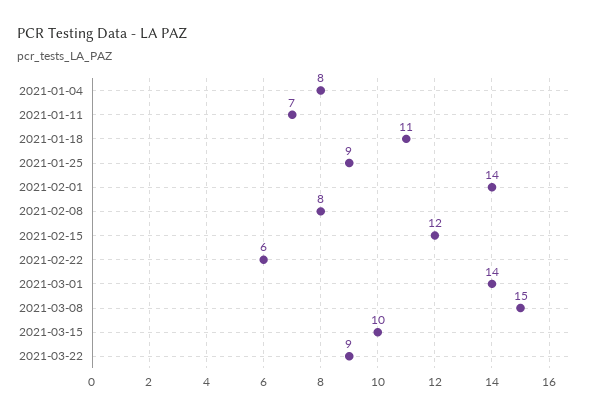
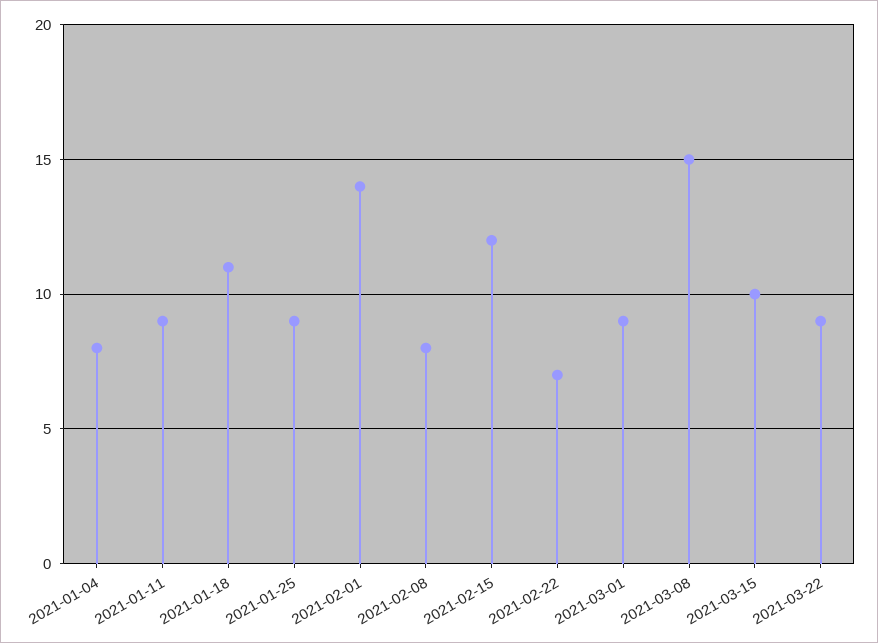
  {
    "2021-01-04": 8,
-   "2021-01-11": 7,
+   "2021-01-11": 9,
    "2021-01-18": 11,
    "2021-01-25": 9,
    "2021-02-01": 14,
    "2021-02-08": 8,
    "2021-02-15": 12,
-   "2021-02-22": 6,
+   "2021-02-22": 7,
-   "2021-03-01": 14,
+   "2021-03-01": 9,
    "2021-03-08": 15,
    "2021-03-15": 10,
    "2021-03-22": 9
  }

